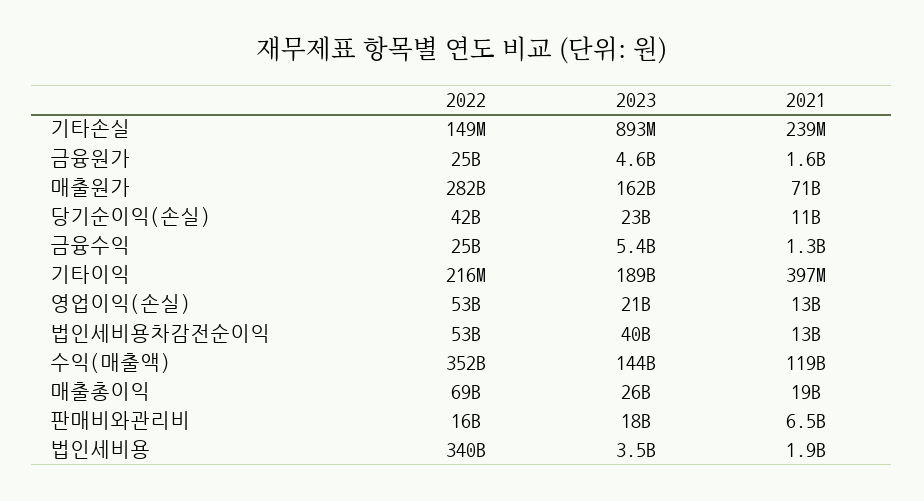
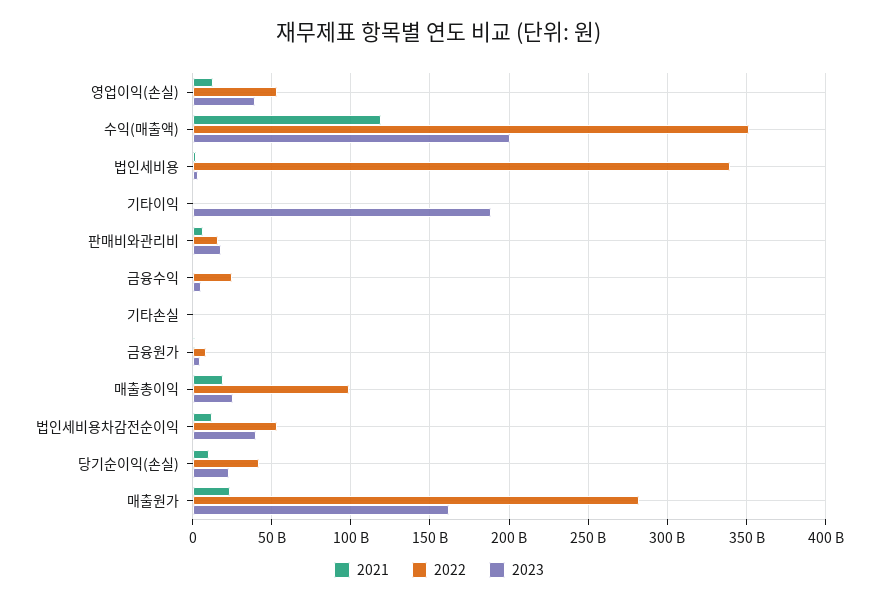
  {
    "2022": {
      "기타손실": 149000000,
-     "금융원가": 25000000000,
+     "금융원가": 10000000000,
      "매출원가": 282000000000,
      "당기순이익(손실)": 42000000000,
      "금융수익": 25000000000,
      "기타이익": 216000000,
      "영업이익(손실)": 53000000000,
      "법인세비용차감전순이익": 53000000000,
      "수익(매출액)": 352000000000,
-     "매출총이익": 69000000000,
+     "매출총이익": 100000000000,
      "판매비와관리비": 16000000000,
      "법인세비용": 340000000000
    },
    "2023": {
      "기타손실": 893000000,
      "금융원가": 4600000000,
      "매출원가": 162000000000,
      "당기순이익(손실)": 23000000000,
      "금융수익": 5400000000,
      "기타이익": 189000000000,
-     "영업이익(손실)": 21000000000,
+     "영업이익(손실)": 40000000000,
      "법인세비용차감전순이익": 40000000000,
-     "수익(매출액)": 144000000000,
+     "수익(매출액)": 200000000000,
      "매출총이익": 26000000000,
      "판매비와관리비": 18000000000,
      "법인세비용": 3500000000
    },
    "2021": {
      "기타손실": 239000000,
      "금융원가": 1600000000,
-     "매출원가": 71000000000,
+     "매출원가": 25000000000,
      "당기순이익(손실)": 11000000000,
      "금융수익": 1300000000,
      "기타이익": 397000000,
      "영업이익(손실)": 13000000000,
      "법인세비용차감전순이익": 13000000000,
      "수익(매출액)": 119000000000,
      "매출총이익": 19000000000,
      "판매비와관리비": 6500000000,
      "법인세비용": 1900000000
    }
  }

